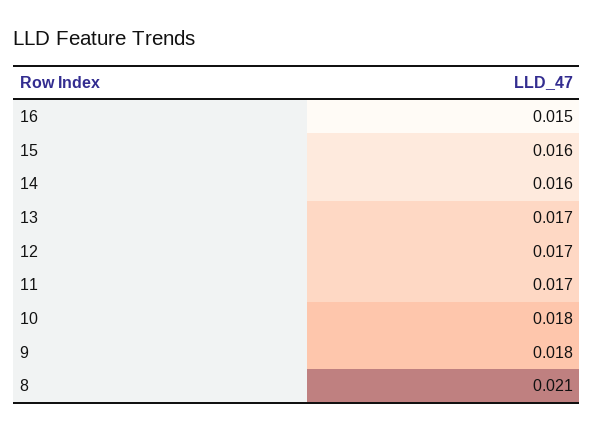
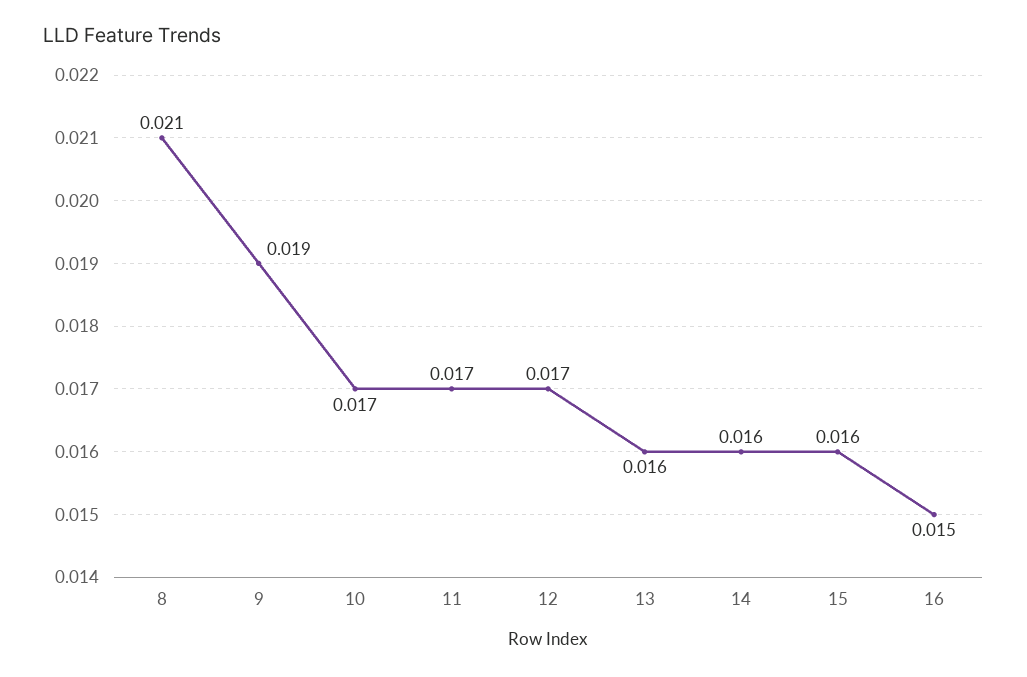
  {
    "16": 0.015,
    "15": 0.016,
    "14": 0.016,
-   "13": 0.017,
+   "13": 0.016,
    "12": 0.017,
    "11": 0.017,
-   "10": 0.018,
+   "10": 0.017,
-   "9": 0.018,
+   "9": 0.019,
    "8": 0.021
  }

